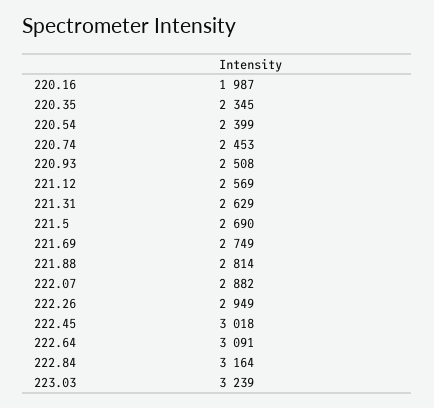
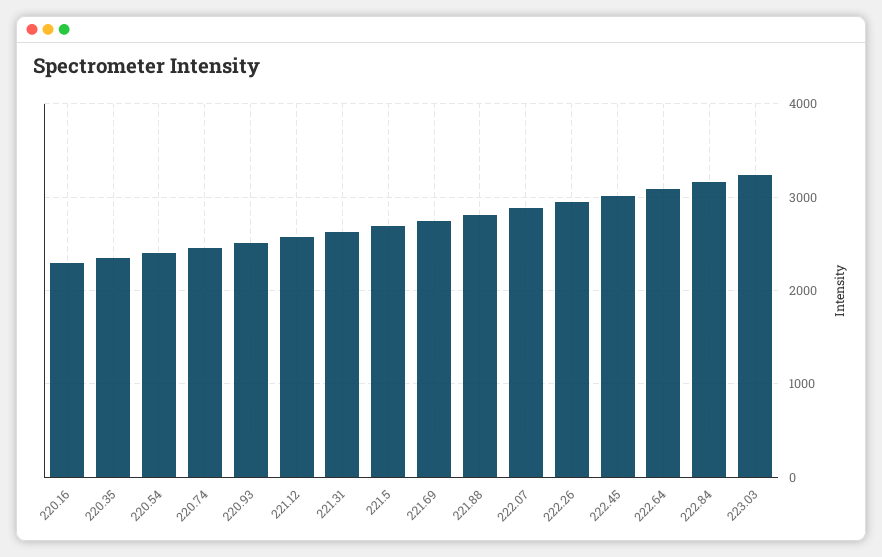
  {
-   "220.16": 1987,
+   "220.16": 2300,
    "220.35": 2345,
    "220.54": 2399,
    "220.74": 2453,
    "220.93": 2508,
    "221.12": 2569,
    "221.31": 2629,
    "221.5": 2690,
    "221.69": 2749,
    "221.88": 2814,
    "222.07": 2882,
    "222.26": 2949,
    "222.45": 3018,
    "222.64": 3091,
    "222.84": 3164,
    "223.03": 3239
  }

